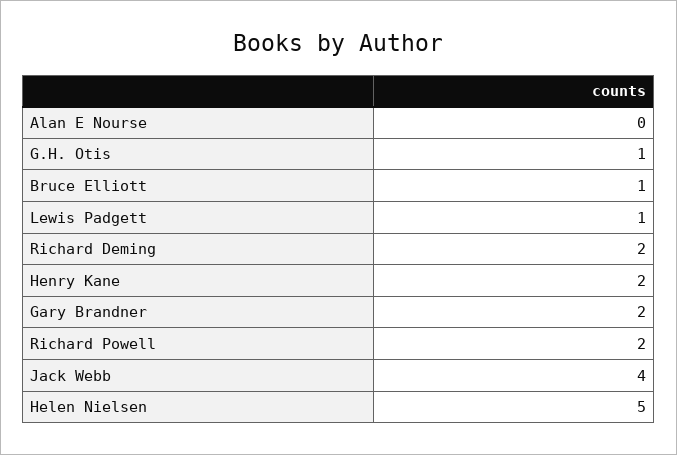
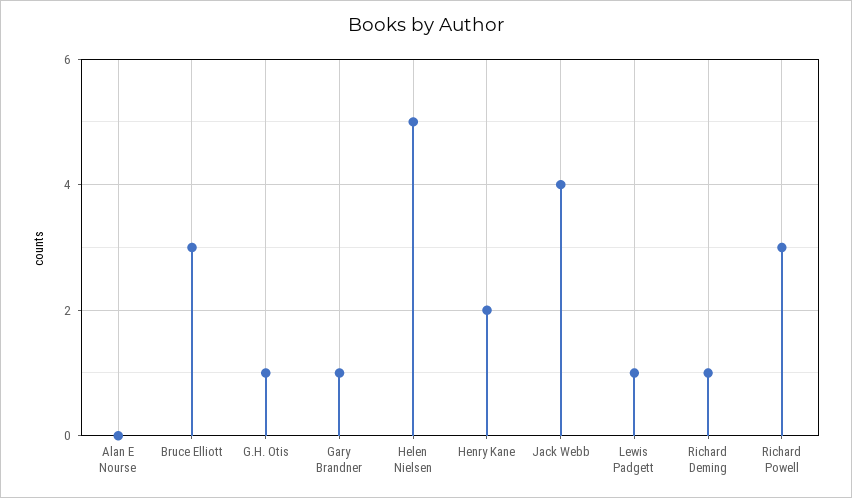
  {
    "Alan E Nourse": 0,
    "G.H. Otis": 1,
-   "Bruce Elliott": 1,
+   "Bruce Elliott": 3,
    "Lewis Padgett": 1,
-   "Richard Deming": 2,
+   "Richard Deming": 1,
    "Henry Kane": 2,
-   "Gary Brandner": 2,
+   "Gary Brandner": 1,
-   "Richard Powell": 2,
+   "Richard Powell": 3,
    "Jack Webb": 4,
    "Helen Nielsen": 5
  }

